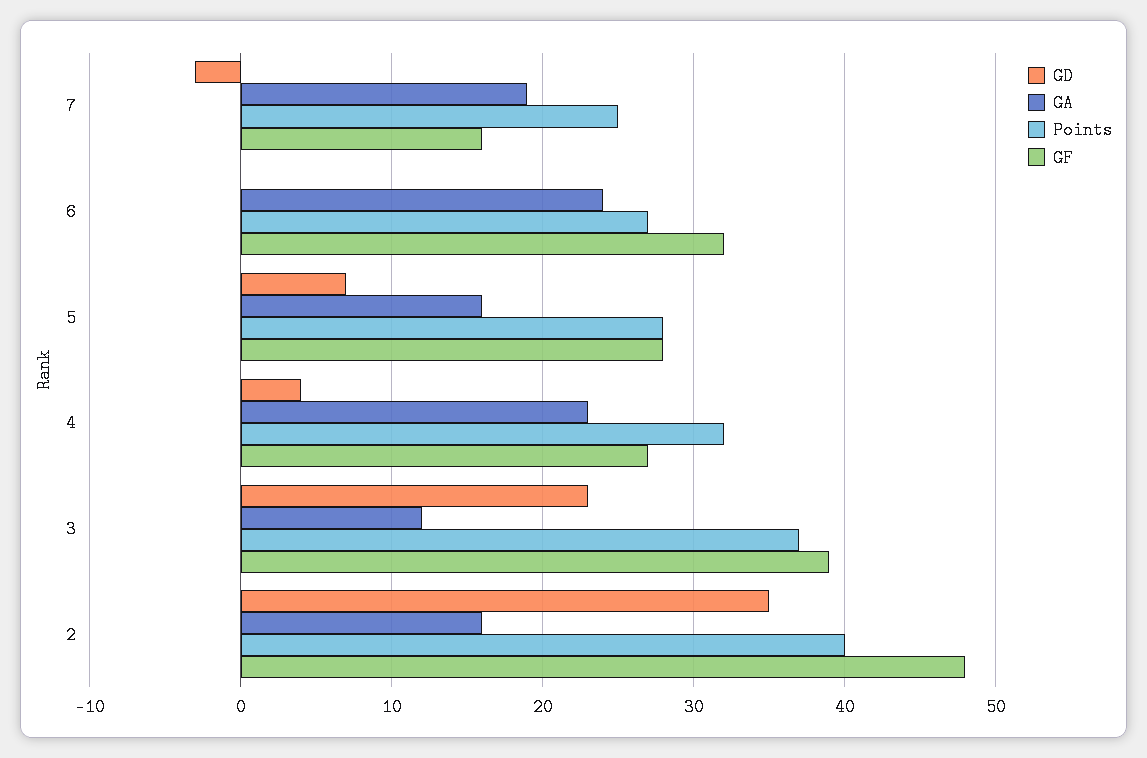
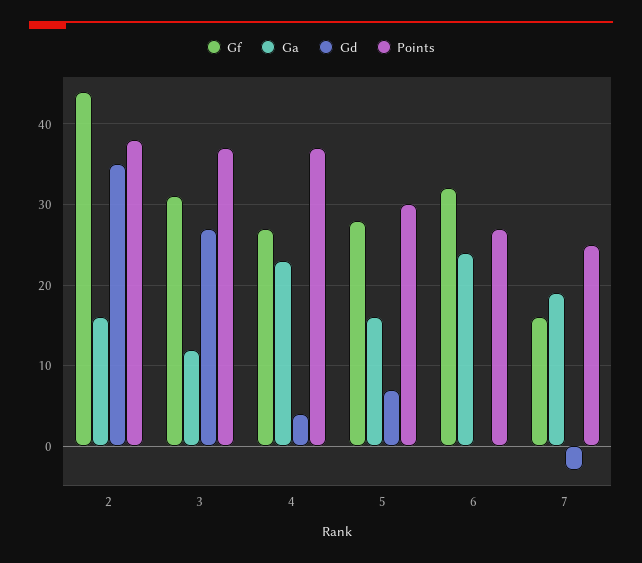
  {
    "GD": {
      "7": -3,
      "6": 0,
      "5": 7,
      "4": 4,
-     "3": 23,
+     "3": 27,
      "2": 35
    },
    "GA": {
      "7": 19,
      "6": 24,
      "5": 16,
      "4": 23,
      "3": 12,
      "2": 16
    },
    "Points": {
      "7": 25,
      "6": 27,
-     "5": 28,
+     "5": 30,
-     "4": 32,
+     "4": 37,
      "3": 37,
-     "2": 40
+     "2": 38
    },
    "GF": {
      "7": 16,
      "6": 32,
      "5": 28,
      "4": 27,
-     "3": 39,
+     "3": 31,
-     "2": 48
+     "2": 44
    }
  }

